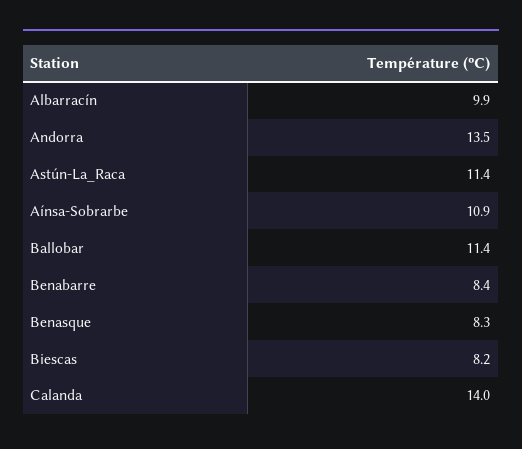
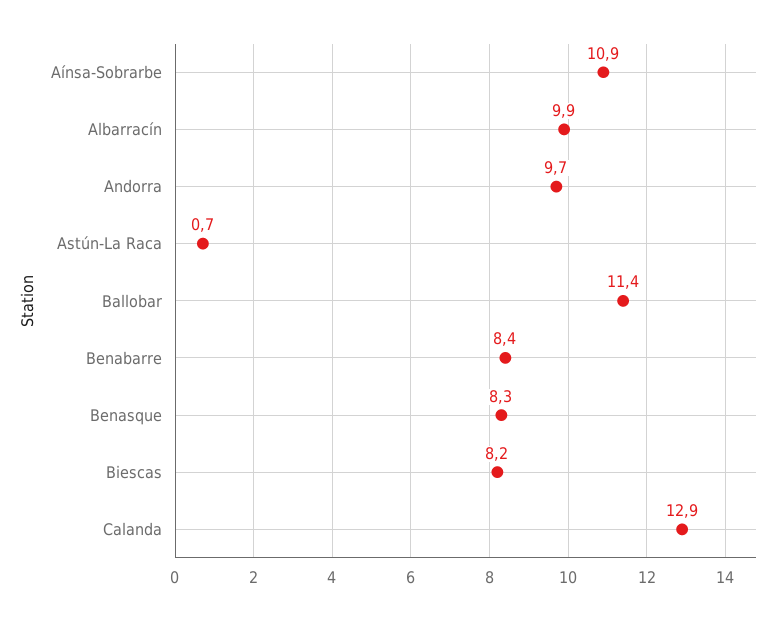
  {
    "Albarracín": 9.9,
-   "Andorra": 13.5,
+   "Andorra": 9.7,
-   "Astún-La_Raca": 11.4,
+   "Astún-La_Raca": 0.7,
    "Aínsa-Sobrarbe": 10.9,
    "Ballobar": 11.4,
    "Benabarre": 8.4,
    "Benasque": 8.3,
    "Biescas": 8.2,
-   "Calanda": 14
+   "Calanda": 12.9
  }

